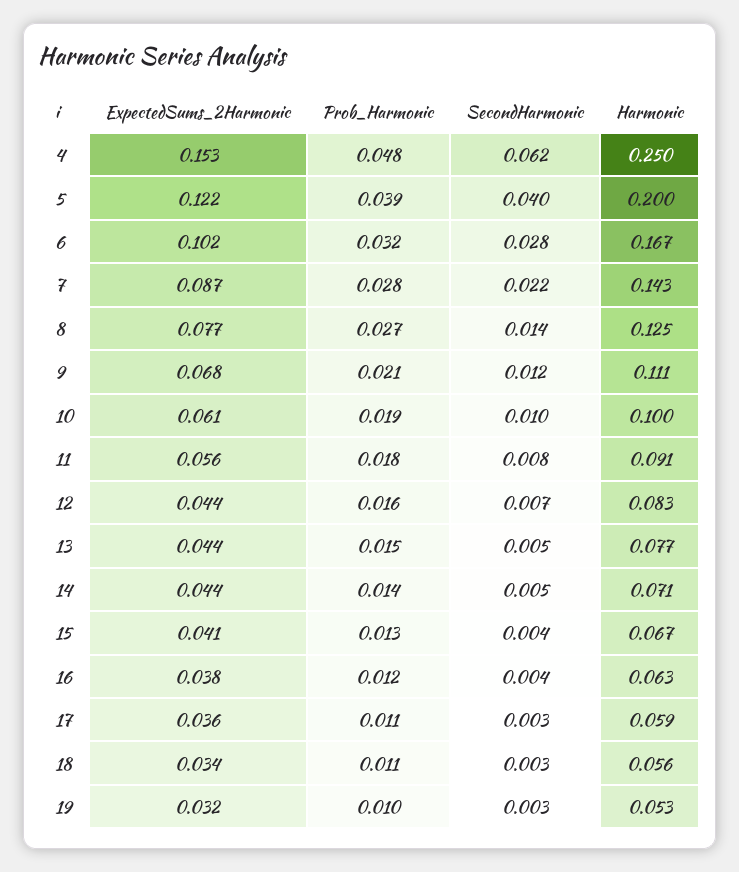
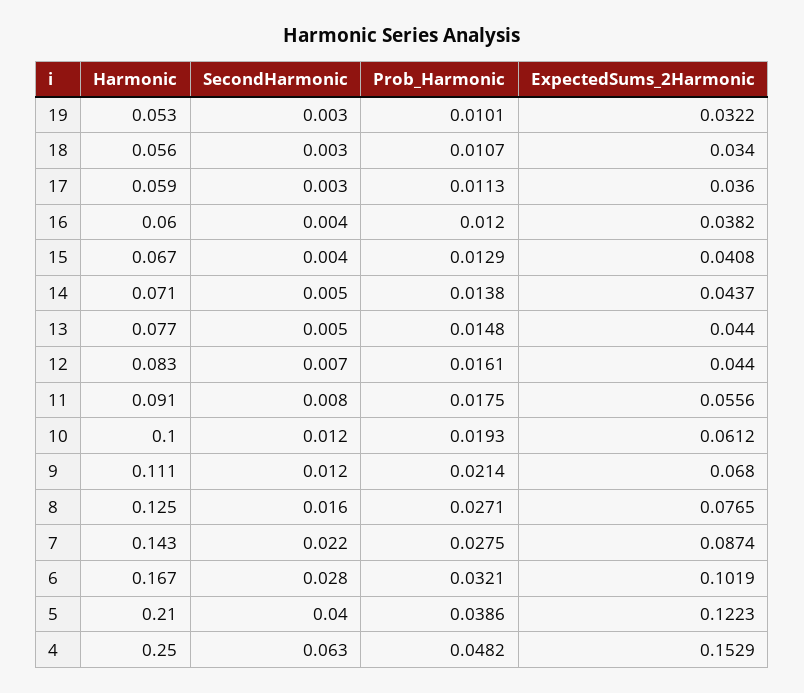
  {
    "ExpectedSums_2Harmonic": {
      "4": 0.1529,
      "5": 0.1223,
      "6": 0.1019,
      "7": 0.0874,
      "8": 0.0765,
      "9": 0.068,
      "10": 0.0612,
      "11": 0.0556,
      "12": 0.044,
      "13": 0.044,
      "14": 0.0437,
      "15": 0.0408,
      "16": 0.0382,
      "17": 0.036,
      "18": 0.034,
      "19": 0.0322
    },
    "Prob_Harmonic": {
      "4": 0.0482,
      "5": 0.0386,
      "6": 0.0321,
      "7": 0.0275,
      "8": 0.0271,
      "9": 0.0214,
      "10": 0.0193,
      "11": 0.0175,
      "12": 0.0161,
      "13": 0.0148,
      "14": 0.0138,
      "15": 0.0129,
      "16": 0.012,
      "17": 0.0113,
      "18": 0.0107,
      "19": 0.0101
    },
    "SecondHarmonic": {
-     "4": 0.062,
+     "4": 0.063,
      "5": 0.04,
      "6": 0.028,
      "7": 0.022,
-     "8": 0.014,
+     "8": 0.016,
      "9": 0.012,
-     "10": 0.01,
+     "10": 0.012,
      "11": 0.008,
      "12": 0.007,
      "13": 0.005,
      "14": 0.005,
      "15": 0.004,
      "16": 0.004,
      "17": 0.003,
      "18": 0.003,
      "19": 0.003
    },
    "Harmonic": {
      "4": 0.25,
-     "5": 0.2,
+     "5": 0.21,
      "6": 0.167,
      "7": 0.143,
      "8": 0.125,
      "9": 0.111,
      "10": 0.1,
      "11": 0.091,
      "12": 0.083,
      "13": 0.077,
      "14": 0.071,
      "15": 0.067,
-     "16": 0.063,
+     "16": 0.06,
      "17": 0.059,
      "18": 0.056,
      "19": 0.053
    }
  }

